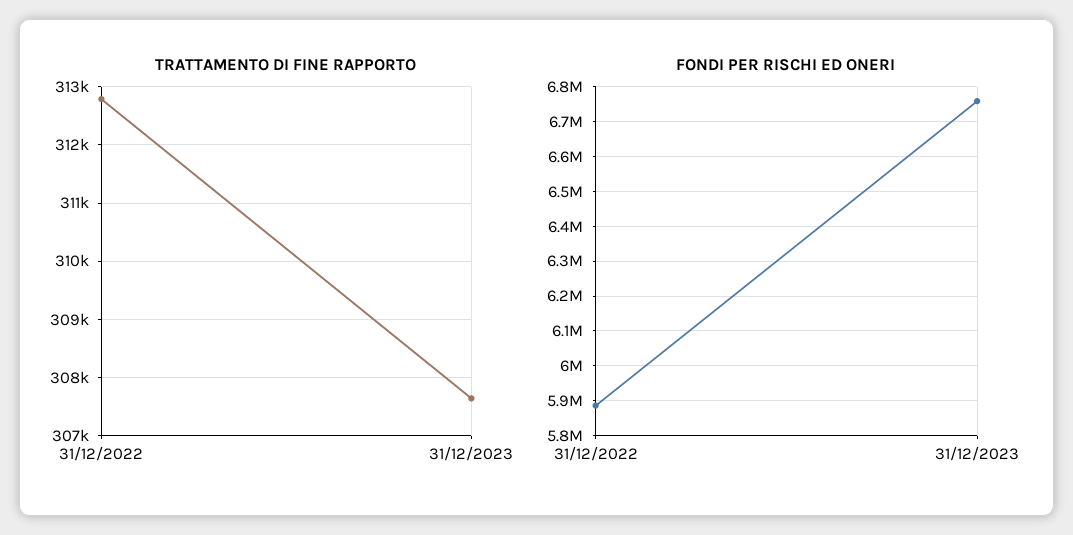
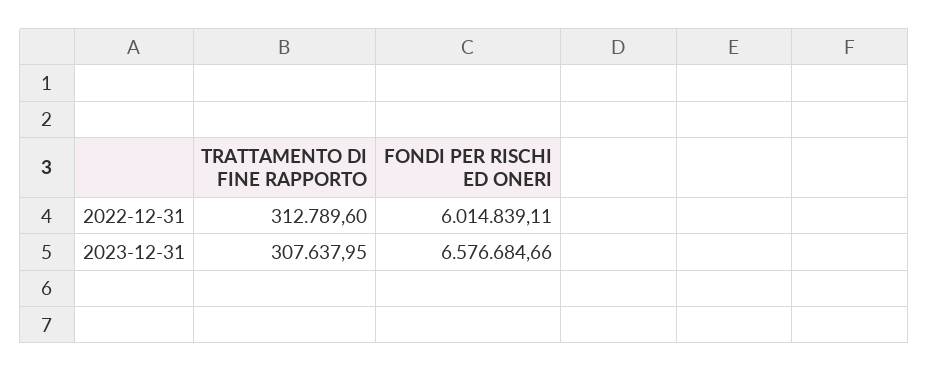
  {
    "TRATTAMENTO DI FINE RAPPORTO": {
      "31/12/2022": 312789.6,
      "31/12/2023": 307637.95
    },
    "FONDI PER RISCHI ED ONERI": {
-     "31/12/2022": 5880000,
+     "31/12/2022": 6014839.11,
-     "31/12/2023": 6760000
+     "31/12/2023": 6576684.66
    }
  }

